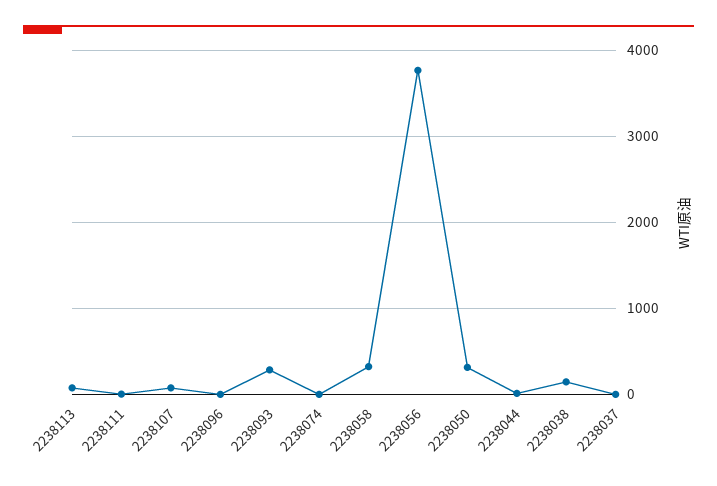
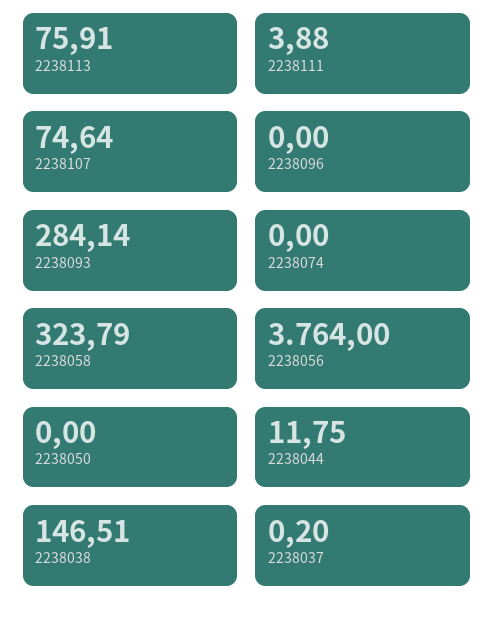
  {
    "2238113": 75.91,
    "2238111": 3.88,
    "2238107": 74.64,
    "2238096": 0,
    "2238093": 284.14,
    "2238074": 0,
    "2238058": 323.79,
    "2238056": 3764,
-   "2238050": 300,
+   "2238050": 0,
    "2238044": 11.75,
    "2238038": 146.51,
    "2238037": 0.2
  }

